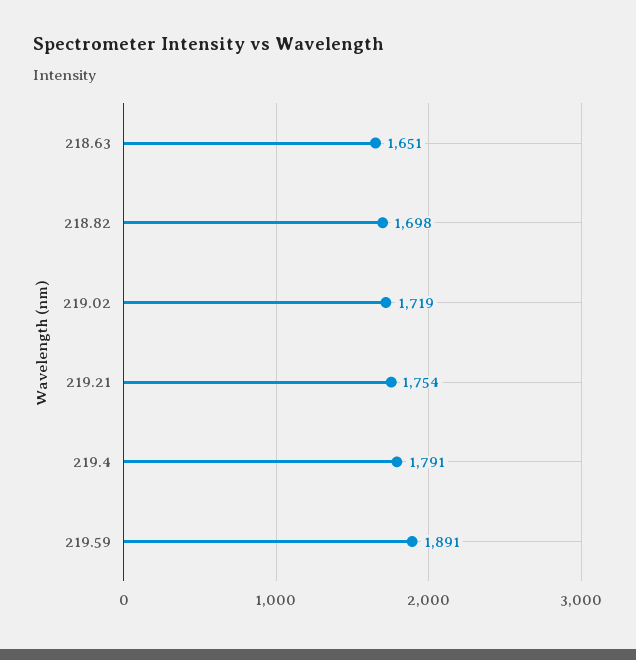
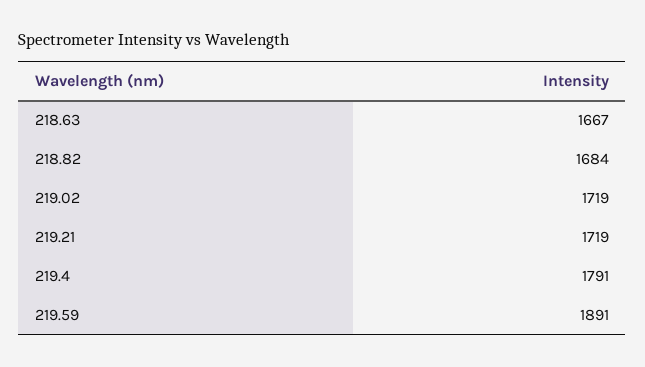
  {
-   "218.63": 1651,
+   "218.63": 1667,
-   "218.82": 1698,
+   "218.82": 1684,
    "219.02": 1719,
-   "219.21": 1754,
+   "219.21": 1719,
    "219.4": 1791,
    "219.59": 1891
  }

